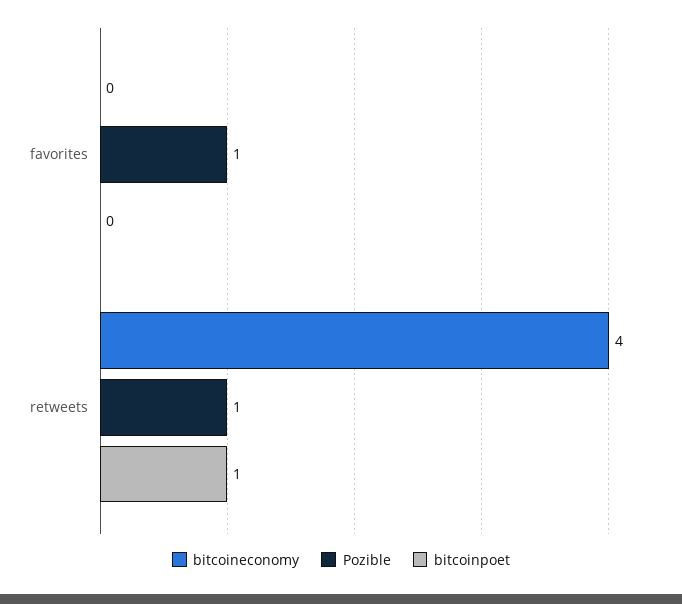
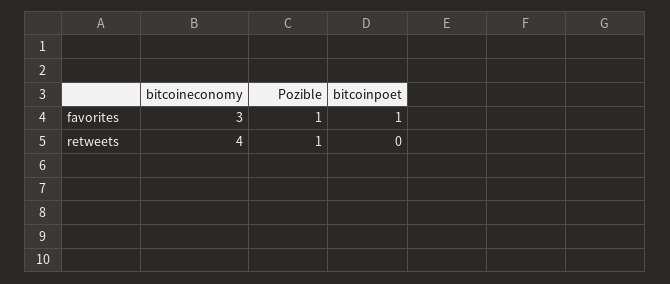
  {
    "bitcoineconomy": {
-     "favorites": 0,
+     "favorites": 3,
      "retweets": 4
    },
    "Pozible": {
      "favorites": 1,
      "retweets": 1
    },
    "bitcoinpoet": {
-     "favorites": 0,
+     "favorites": 1,
-     "retweets": 1
+     "retweets": 0
    }
  }

